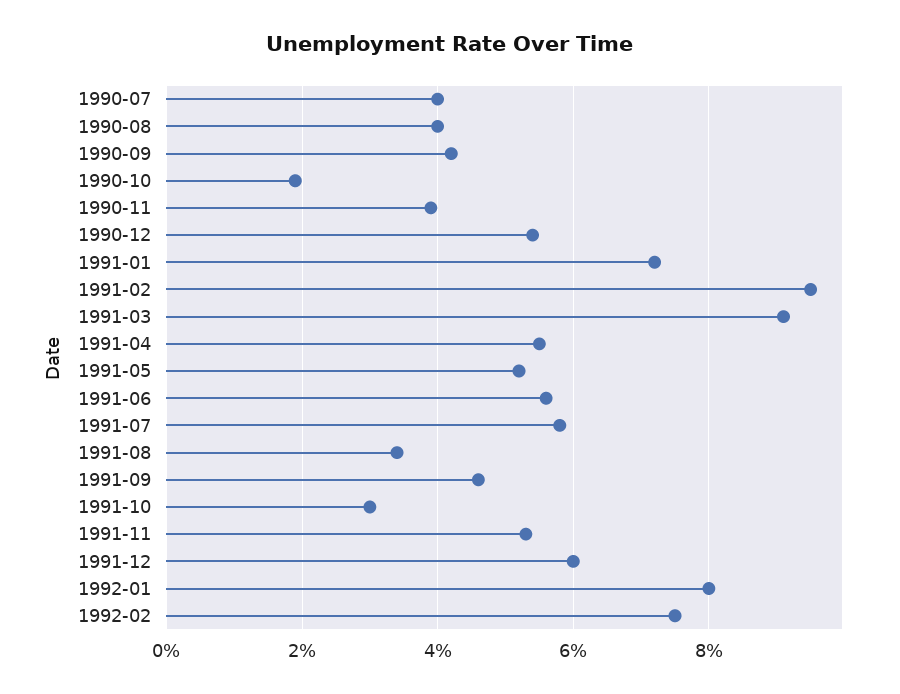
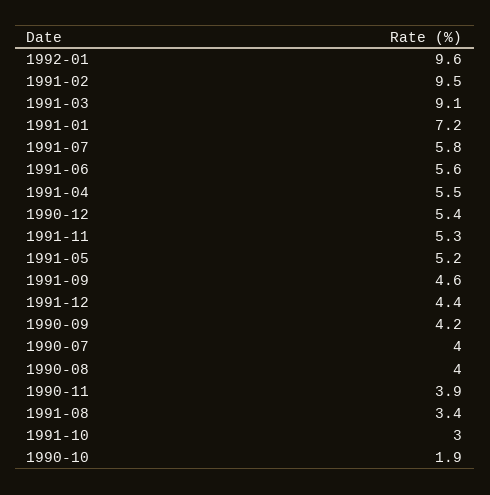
  {
    "1990-07": 4,
    "1990-08": 4,
    "1990-09": 4.2,
    "1990-10": 1.9,
    "1990-11": 3.9,
    "1990-12": 5.4,
    "1991-01": 7.2,
    "1991-02": 9.5,
    "1991-03": 9.1,
    "1991-04": 5.5,
    "1991-05": 5.2,
    "1991-06": 5.6,
    "1991-07": 5.8,
    "1991-08": 3.4,
    "1991-09": 4.6,
    "1991-10": 3,
    "1991-11": 5.3,
-   "1991-12": 6,
+   "1991-12": 4.4,
-   "1992-01": 8,
+   "1992-01": 9.6
-   "1992-02": 7.5
  }

